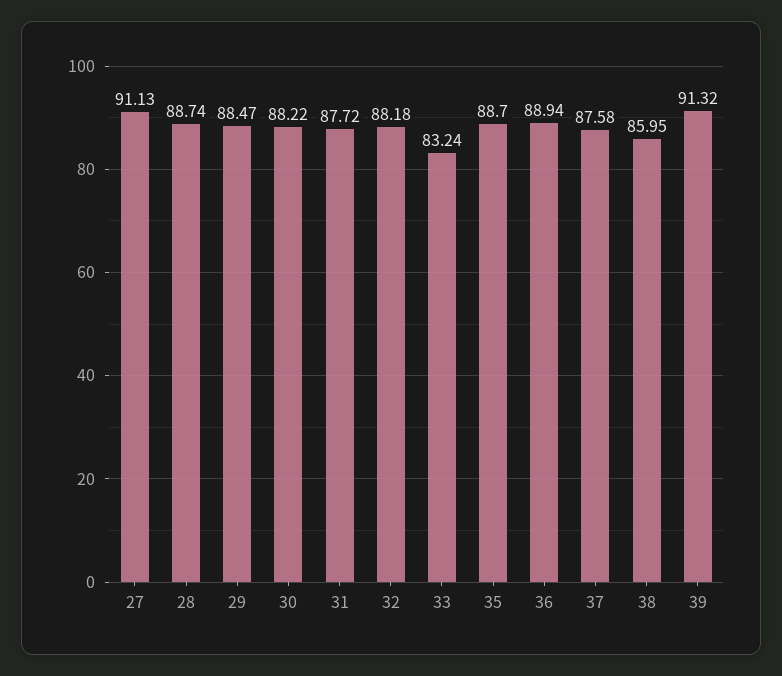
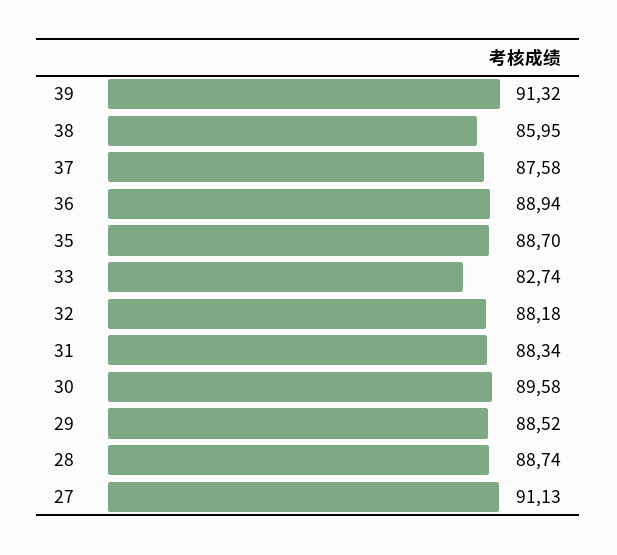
  {
    "27": 91.13,
    "28": 88.74,
-   "29": 88.47,
+   "29": 88.52,
-   "30": 88.22,
+   "30": 89.58,
-   "31": 87.72,
+   "31": 88.34,
    "32": 88.18,
-   "33": 83.24,
+   "33": 82.74,
    "35": 88.7,
    "36": 88.94,
    "37": 87.58,
    "38": 85.95,
    "39": 91.32
  }

